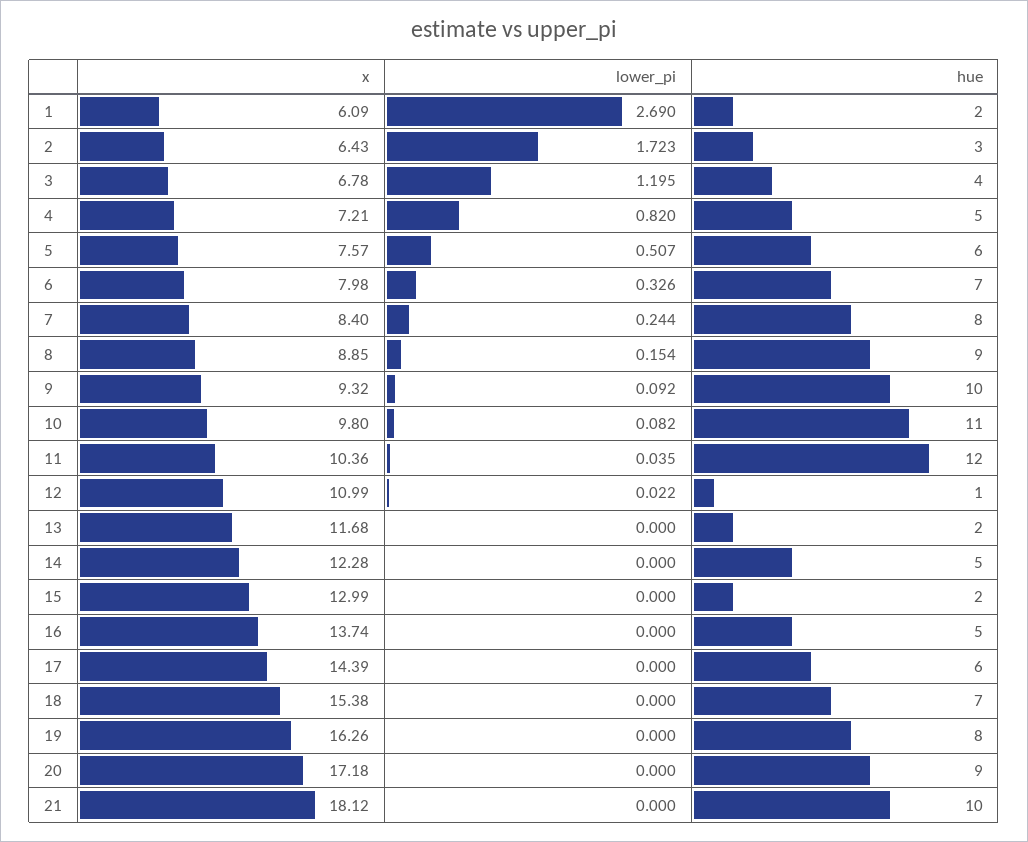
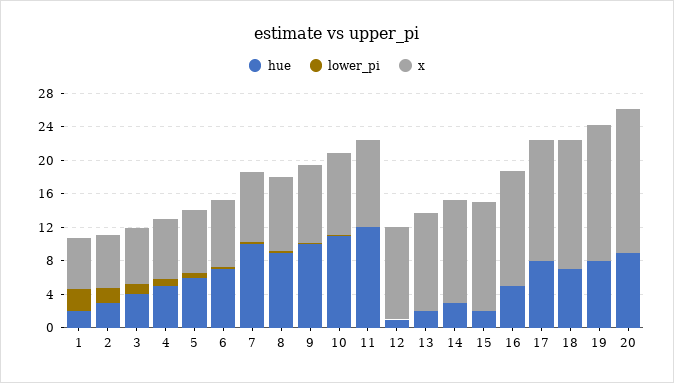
  {
    "x": {
      "1": 6.09,
      "2": 6.43,
      "3": 6.78,
      "4": 7.21,
      "5": 7.57,
      "6": 7.98,
      "7": 8.4,
      "8": 8.85,
      "9": 9.32,
      "10": 9.8,
      "11": 10.36,
      "12": 10.99,
      "13": 11.68,
      "14": 12.28,
      "15": 12.99,
      "16": 13.74,
      "17": 14.39,
      "18": 15.38,
      "19": 16.26,
-     "20": 17.18,
+     "20": 17.18
-     "21": 18.12
    },
    "lower_pi": {
      "1": 2.69,
      "2": 1.723,
      "3": 1.195,
      "4": 0.82,
      "5": 0.507,
      "6": 0.326,
      "7": 0.244,
      "8": 0.154,
      "9": 0.092,
      "10": 0.082,
      "11": 0.035,
      "12": 0.022,
      "13": 0,
      "14": 0,
      "15": 0,
      "16": 0,
      "17": 0,
      "18": 0,
      "19": 0,
-     "20": 0,
+     "20": 0
-     "21": 0
    },
    "hue": {
      "1": 2,
      "2": 3,
      "3": 4,
      "4": 5,
      "5": 6,
      "6": 7,
-     "7": 8,
+     "7": 10,
      "8": 9,
      "9": 10,
      "10": 11,
      "11": 12,
      "12": 1,
      "13": 2,
-     "14": 5,
+     "14": 3,
      "15": 2,
      "16": 5,
-     "17": 6,
+     "17": 8,
      "18": 7,
      "19": 8,
-     "20": 9,
+     "20": 9
-     "21": 10
    }
  }

